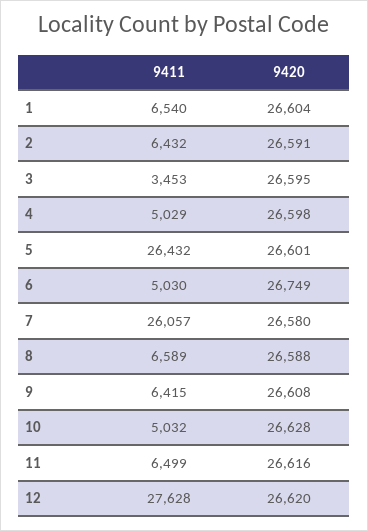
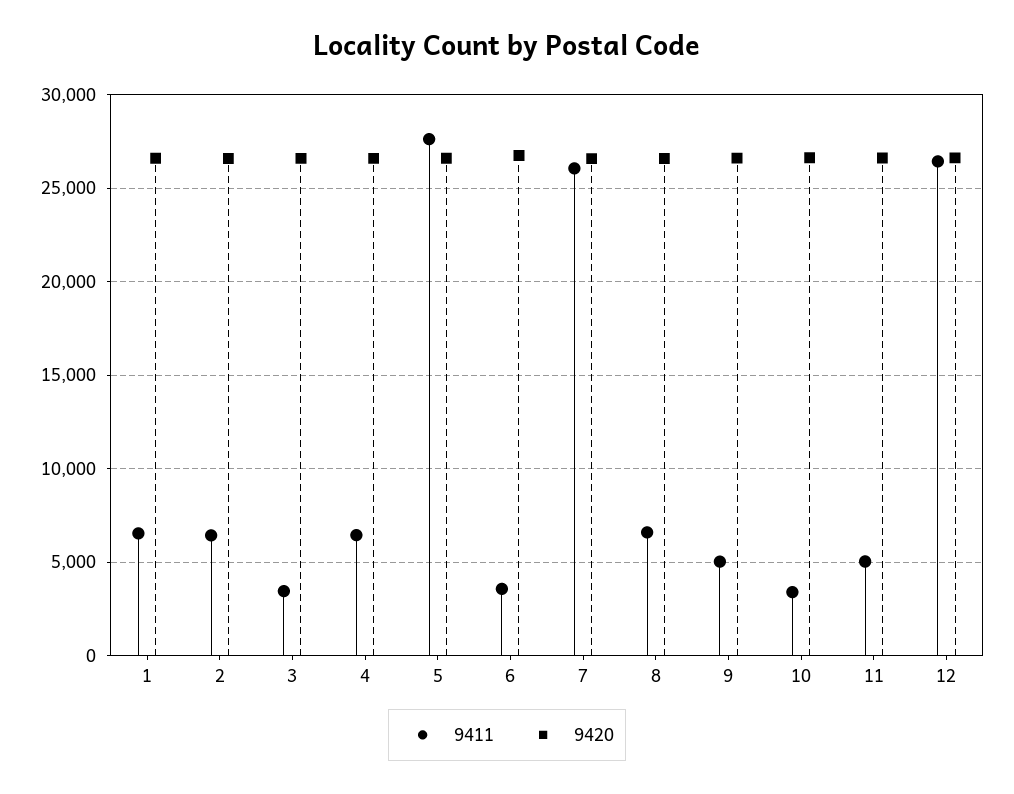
  {
    "9411": {
      "1": 6540,
      "2": 6432,
      "3": 3453,
-     "4": 5029,
+     "4": 6500,
-     "5": 26432,
+     "5": 27500,
-     "6": 5030,
+     "6": 3500,
      "7": 26057,
      "8": 6589,
-     "9": 6415,
+     "9": 5000,
-     "10": 5032,
+     "10": 3500,
-     "11": 6499,
+     "11": 5000,
-     "12": 27628
+     "12": 26500
    },
    "9420": {
      "1": 26604,
      "2": 26591,
      "3": 26595,
      "4": 26598,
      "5": 26601,
      "6": 26749,
      "7": 26580,
      "8": 26588,
      "9": 26608,
      "10": 26628,
      "11": 26616,
      "12": 26620
    }
  }

